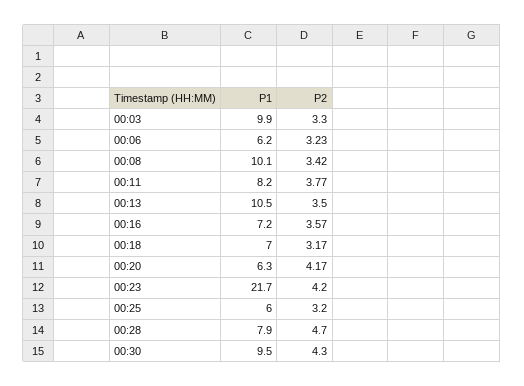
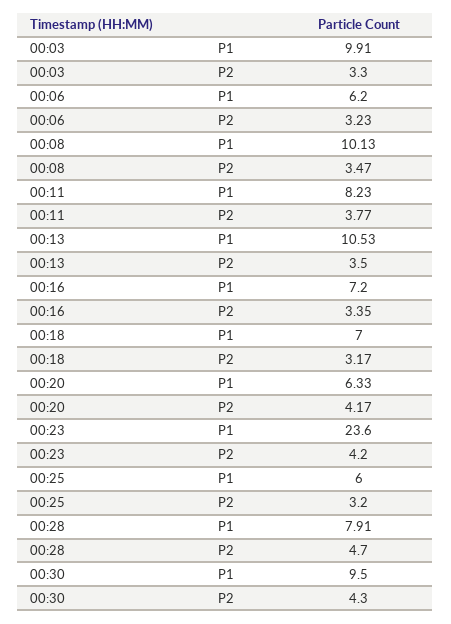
  {
    "P1": {
      "00:03": 9.91,
      "00:06": 6.2,
      "00:08": 10.13,
      "00:11": 8.23,
      "00:13": 10.53,
      "00:16": 7.2,
      "00:18": 7,
      "00:20": 6.33,
-     "00:23": 21.7,
+     "00:23": 23.6,
      "00:25": 6,
      "00:28": 7.91,
      "00:30": 9.5
    },
    "P2": {
      "00:03": 3.3,
      "00:06": 3.23,
-     "00:08": 3.42,
+     "00:08": 3.47,
      "00:11": 3.77,
      "00:13": 3.5,
-     "00:16": 3.57,
+     "00:16": 3.35,
      "00:18": 3.17,
      "00:20": 4.17,
      "00:23": 4.2,
      "00:25": 3.2,
      "00:28": 4.7,
      "00:30": 4.3
    }
  }

